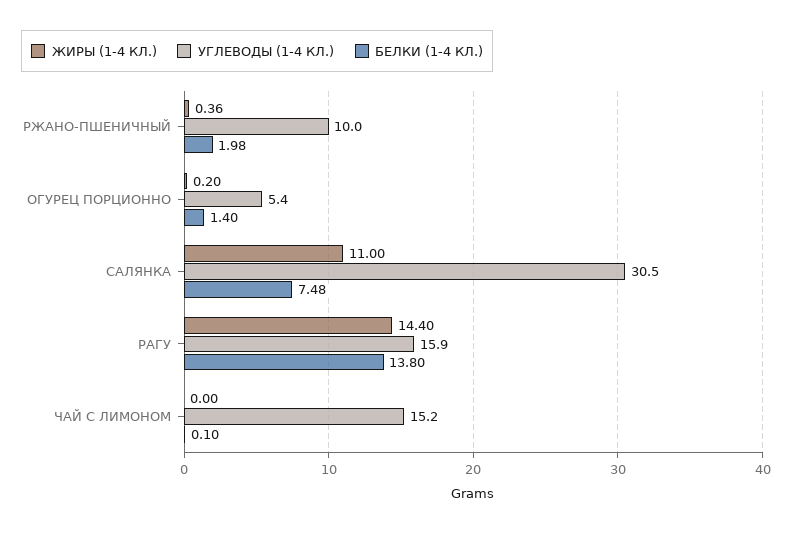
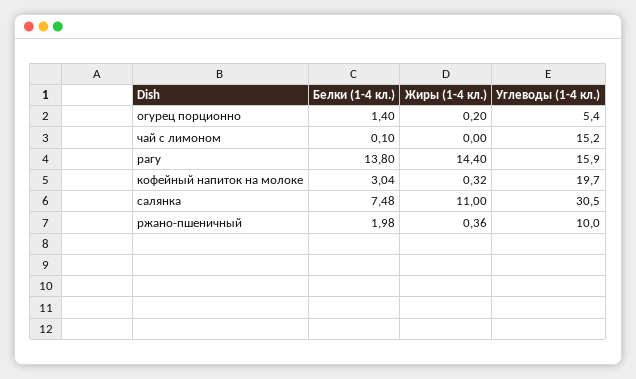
  {
    "ЖИРЫ (1-4 КЛ.)": {
      "РЖАНО-ПШЕНИЧНЫЙ": 0.36,
      "ОГУРЕЦ ПОРЦИОННО": 0.2,
      "САЛЯНКА": 11,
      "РАГУ": 14.4,
-     "ЧАЙ С ЛИМОНОМ": 0
+     "ЧАЙ С ЛИМОНОМ": 0,
+     "кофейный напиток на молоке": 0.32
    },
    "УГЛЕВОДЫ (1-4 КЛ.)": {
      "РЖАНО-ПШЕНИЧНЫЙ": 10,
      "ОГУРЕЦ ПОРЦИОННО": 5.4,
      "САЛЯНКА": 30.5,
      "РАГУ": 15.9,
-     "ЧАЙ С ЛИМОНОМ": 15.2
+     "ЧАЙ С ЛИМОНОМ": 15.2,
+     "кофейный напиток на молоке": 19.7
    },
    "БЕЛКИ (1-4 КЛ.)": {
      "РЖАНО-ПШЕНИЧНЫЙ": 1.98,
      "ОГУРЕЦ ПОРЦИОННО": 1.4,
      "САЛЯНКА": 7.48,
      "РАГУ": 13.8,
-     "ЧАЙ С ЛИМОНОМ": 0.1
+     "ЧАЙ С ЛИМОНОМ": 0.1,
+     "кофейный напиток на молоке": 3.04
    }
  }

